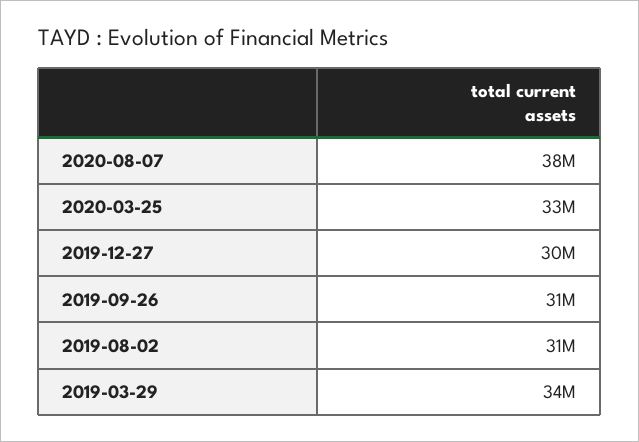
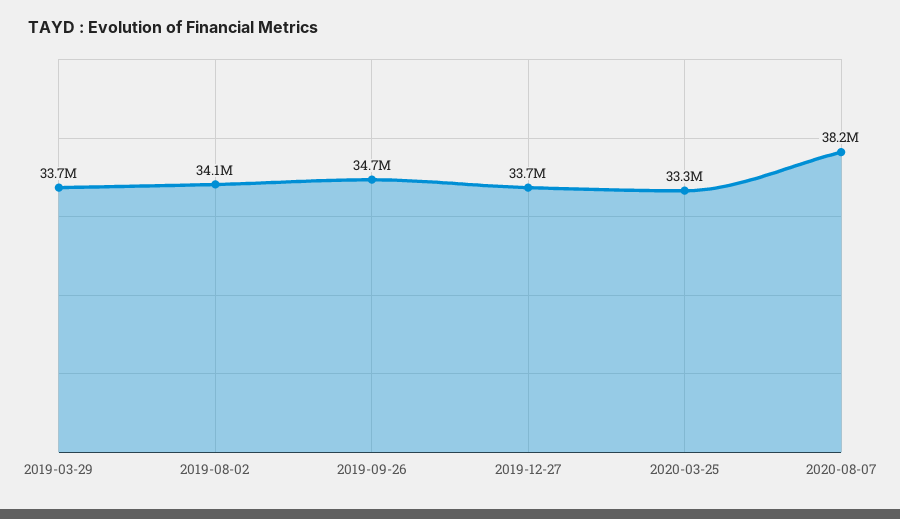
  {
    "2020-08-07": 38200000,
    "2020-03-25": 33300000,
-   "2019-12-27": 30000000,
+   "2019-12-27": 33700000,
-   "2019-09-26": 31000000,
+   "2019-09-26": 34700000,
-   "2019-08-02": 31000000,
+   "2019-08-02": 34100000,
    "2019-03-29": 33700000
  }

